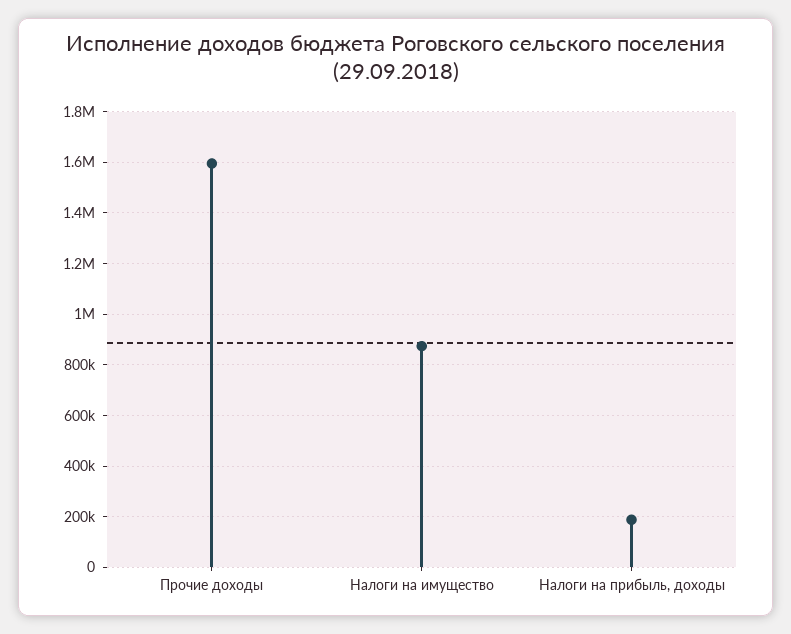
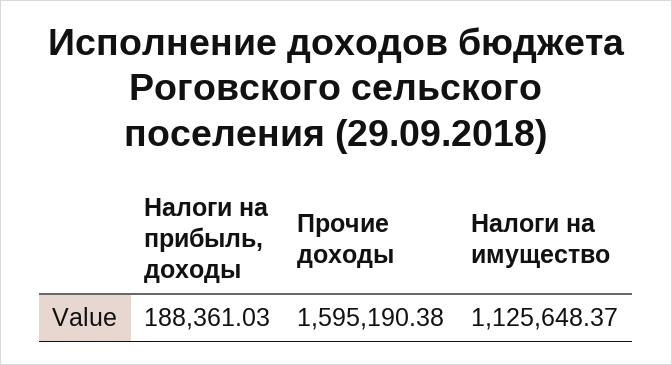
  {
    "Прочие доходы": 1595190.38,
-   "Налоги на имущество": 875000,
+   "Налоги на имущество": 1125648.37,
    "Налоги на прибыль, доходы": 188361.03
  }

